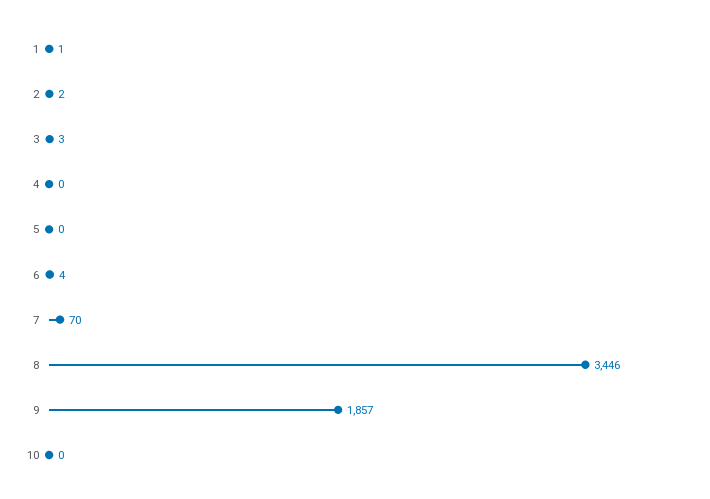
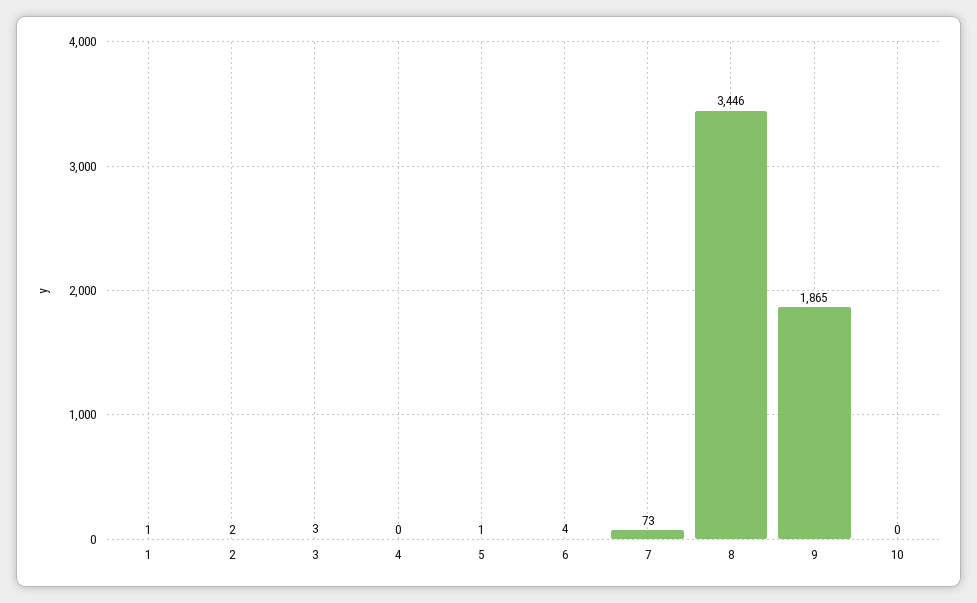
  {
    "1": 1,
    "2": 2,
    "3": 3,
    "4": 0,
-   "5": 0,
+   "5": 1,
    "6": 4,
-   "7": 70,
+   "7": 73,
    "8": 3446,
-   "9": 1857,
+   "9": 1865,
    "10": 0
  }

